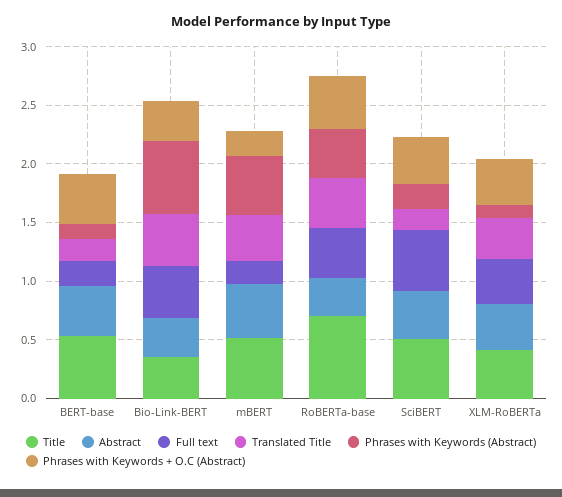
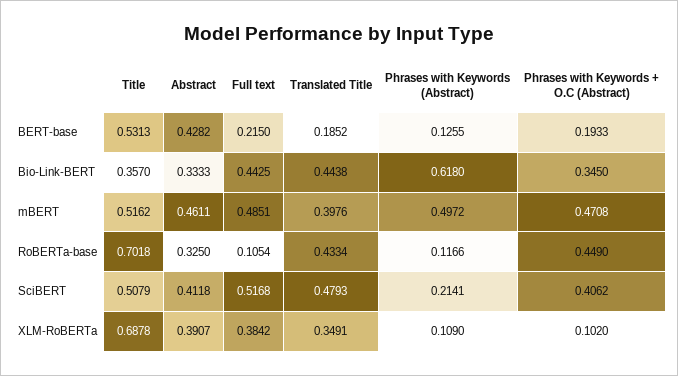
  {
    "Title": {
      "BERT-base": 0.5313,
      "Bio-Link-BERT": 0.357,
      "mBERT": 0.5162,
      "RoBERTa-base": 0.7018,
      "SciBERT": 0.5079,
-     "XLM-RoBERTa": 0.4
+     "XLM-RoBERTa": 0.6878
    },
    "Abstract": {
      "BERT-base": 0.4282,
      "Bio-Link-BERT": 0.3333,
      "mBERT": 0.4611,
      "RoBERTa-base": 0.325,
      "SciBERT": 0.4118,
      "XLM-RoBERTa": 0.3907
    },
    "Full text": {
      "BERT-base": 0.215,
      "Bio-Link-BERT": 0.4425,
-     "mBERT": 0.2,
+     "mBERT": 0.4851,
-     "RoBERTa-base": 0.4,
+     "RoBERTa-base": 0.1054,
      "SciBERT": 0.5168,
      "XLM-RoBERTa": 0.3842
    },
    "Translated Title": {
      "BERT-base": 0.1852,
      "Bio-Link-BERT": 0.4438,
      "mBERT": 0.3976,
      "RoBERTa-base": 0.4334,
-     "SciBERT": 0.2,
+     "SciBERT": 0.4793,
      "XLM-RoBERTa": 0.3491
    },
    "Phrases with Keywords (Abstract)": {
      "BERT-base": 0.1255,
      "Bio-Link-BERT": 0.618,
      "mBERT": 0.4972,
-     "RoBERTa-base": 0.4,
+     "RoBERTa-base": 0.1166,
      "SciBERT": 0.2141,
      "XLM-RoBERTa": 0.109
    },
    "Phrases with Keywords + O.C (Abstract)": {
-     "BERT-base": 0.4,
+     "BERT-base": 0.1933,
      "Bio-Link-BERT": 0.345,
-     "mBERT": 0.2,
+     "mBERT": 0.4708,
      "RoBERTa-base": 0.449,
      "SciBERT": 0.4062,
-     "XLM-RoBERTa": 0.4
+     "XLM-RoBERTa": 0.102
    }
  }

